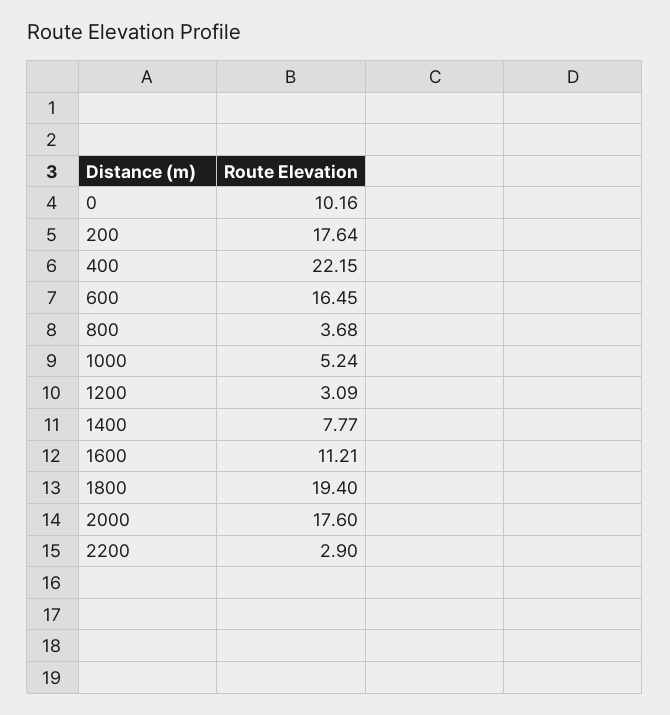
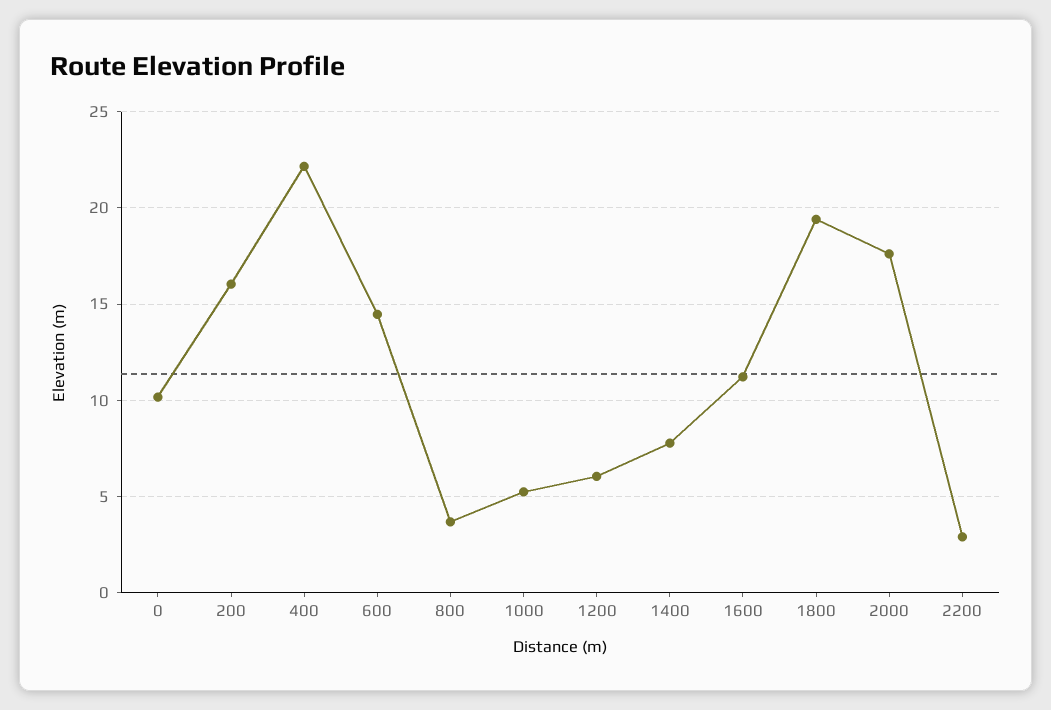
  {
    "0": 10.16,
-   "200": 17.64,
+   "200": 16,
    "400": 22.15,
-   "600": 16.45,
+   "600": 14.5,
    "800": 3.68,
    "1000": 5.24,
-   "1200": 3.09,
+   "1200": 6,
    "1400": 7.77,
    "1600": 11.21,
    "1800": 19.4,
    "2000": 17.6,
    "2200": 2.9
  }

